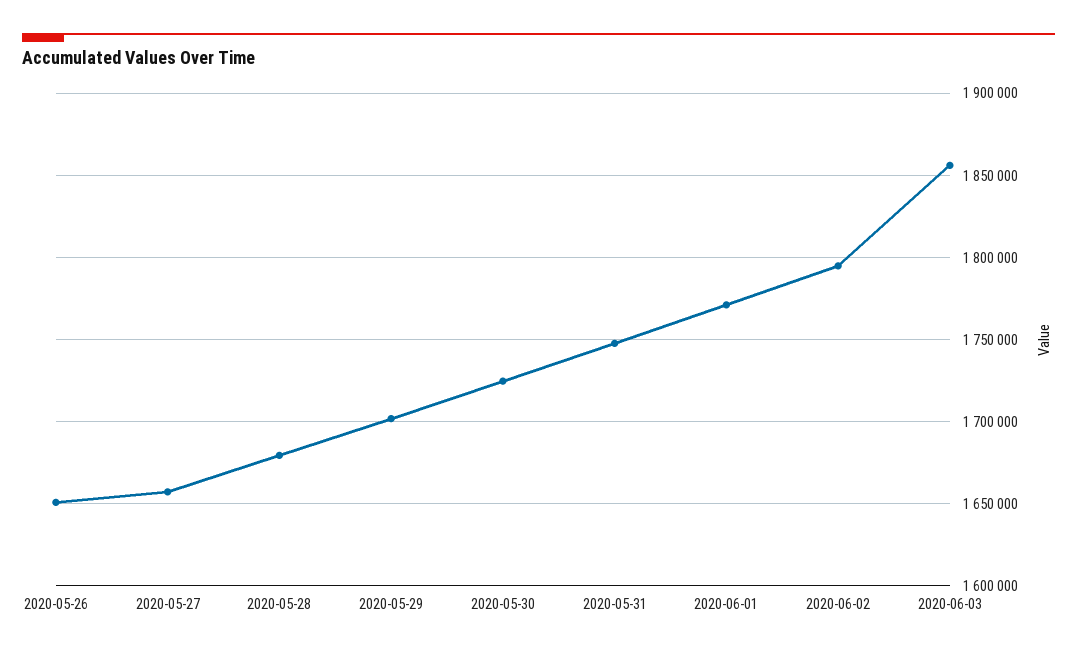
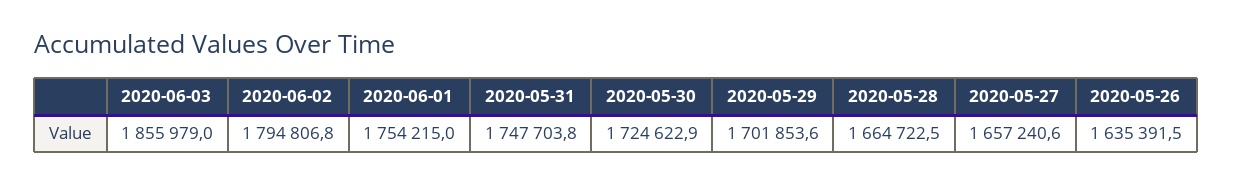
  {
-   "2020-05-26": 1650000,
+   "2020-05-26": 1635391.5,
    "2020-05-27": 1657240.6,
-   "2020-05-28": 1680000,
+   "2020-05-28": 1664722.5,
    "2020-05-29": 1701853.6,
    "2020-05-30": 1724622.9,
    "2020-05-31": 1747703.8,
-   "2020-06-01": 1770000,
+   "2020-06-01": 1754215,
    "2020-06-02": 1794806.8,
    "2020-06-03": 1855979
  }

